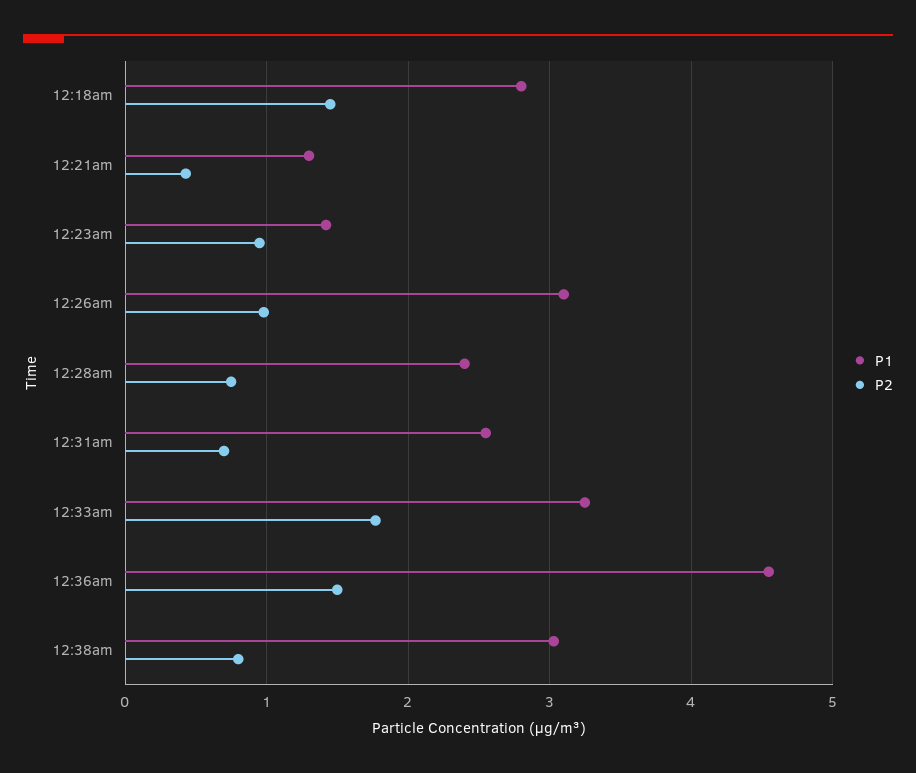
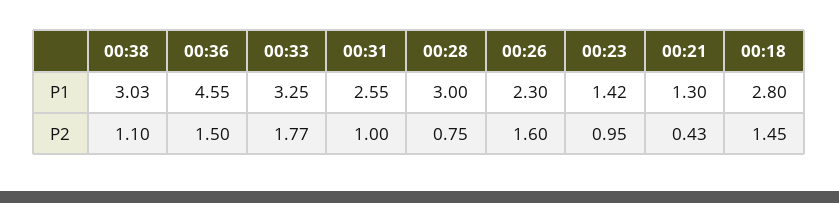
  {
    "P1": {
      "12:18am": 2.8,
      "12:21am": 1.3,
      "12:23am": 1.42,
-     "12:26am": 3.1,
+     "12:26am": 2.3,
-     "12:28am": 2.4,
+     "12:28am": 3,
      "12:31am": 2.55,
      "12:33am": 3.25,
      "12:36am": 4.55,
      "12:38am": 3.03
    },
    "P2": {
      "12:18am": 1.45,
      "12:21am": 0.43,
      "12:23am": 0.95,
-     "12:26am": 1,
+     "12:26am": 1.6,
      "12:28am": 0.75,
-     "12:31am": 0.7,
+     "12:31am": 1,
      "12:33am": 1.77,
      "12:36am": 1.5,
-     "12:38am": 0.8
+     "12:38am": 1.1
    }
  }

